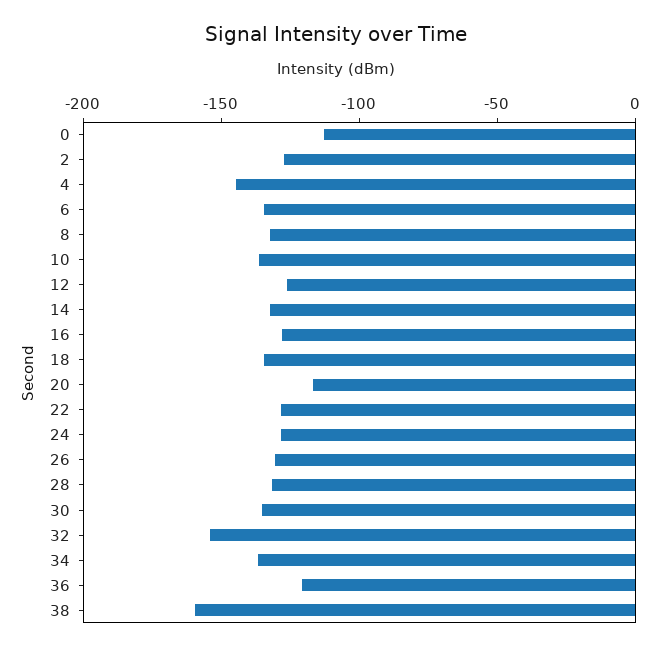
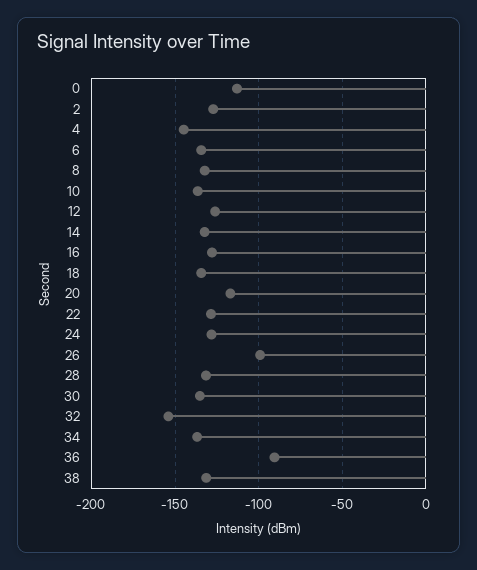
  {
    "0": -115,
    "2": -125,
    "4": -145,
    "6": -135,
    "8": -130,
    "10": -135,
    "12": -125,
    "14": -130,
    "16": -130,
    "18": -135,
    "20": -115,
    "22": -130,
    "24": -130,
-   "26": -130,
+   "26": -100,
    "28": -130,
    "30": -135,
    "32": -155,
    "34": -135,
-   "36": -120,
+   "36": -90,
-   "38": -160
+   "38": -130
  }

